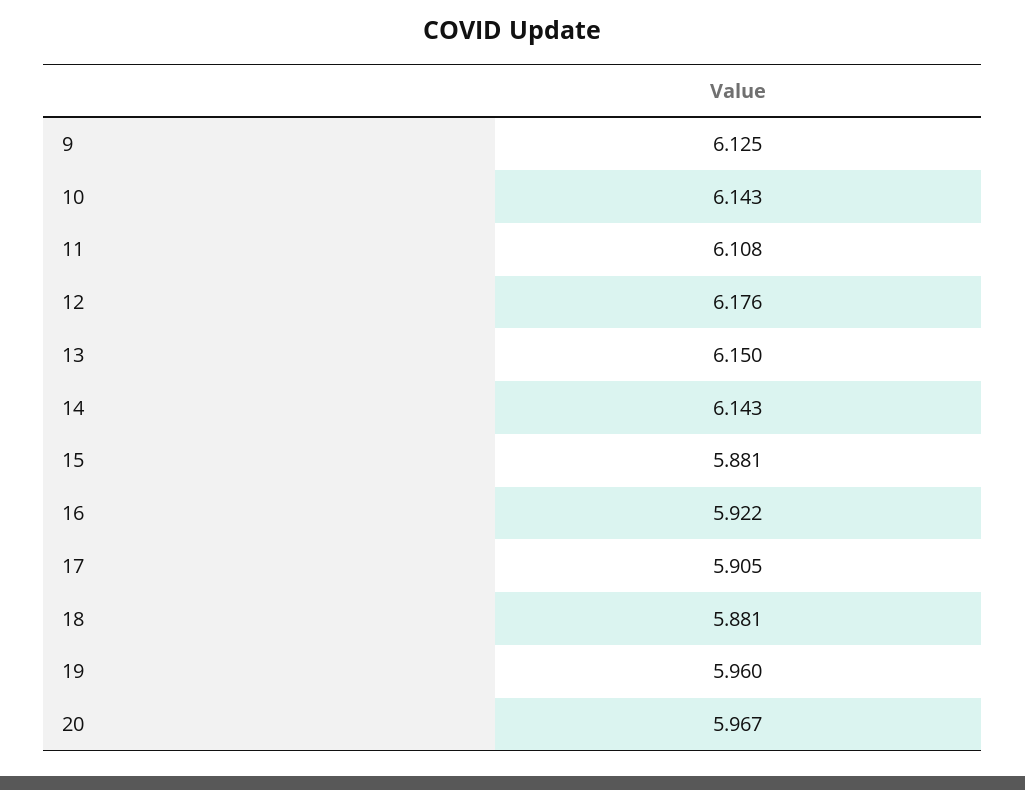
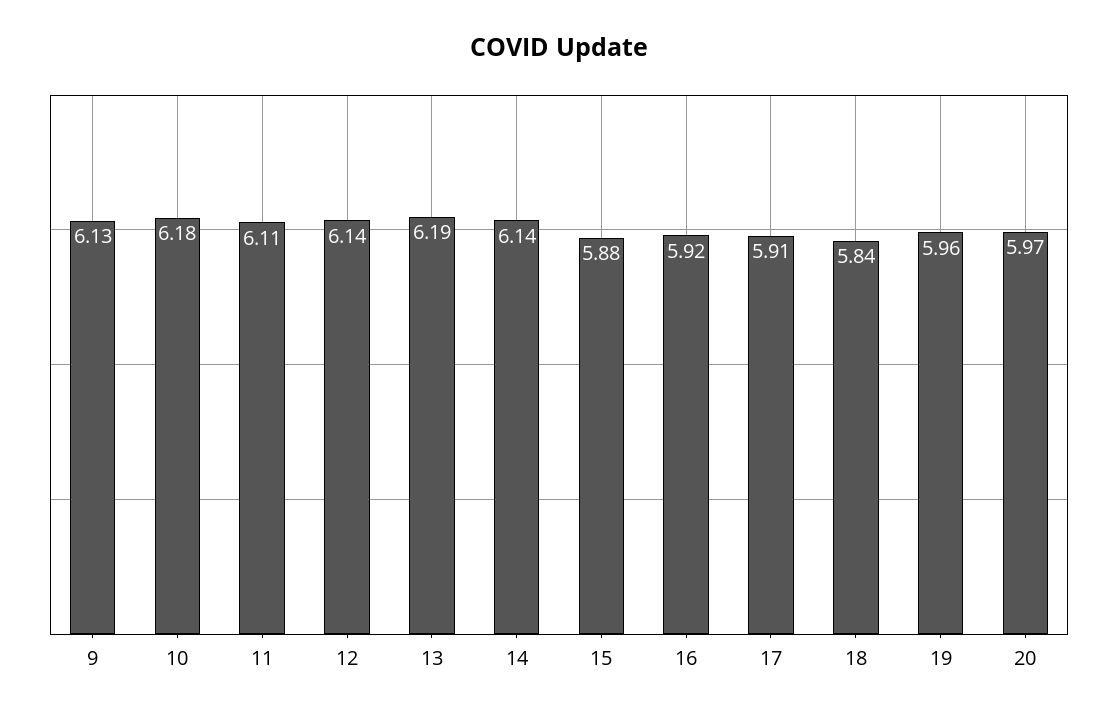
  {
    "9": 6.125,
-   "10": 6.143,
+   "10": 6.18,
    "11": 6.108,
-   "12": 6.176,
+   "12": 6.14,
-   "13": 6.15,
+   "13": 6.19,
    "14": 6.143,
    "15": 5.881,
    "16": 5.922,
    "17": 5.905,
-   "18": 5.881,
+   "18": 5.84,
    "19": 5.96,
    "20": 5.967
  }

